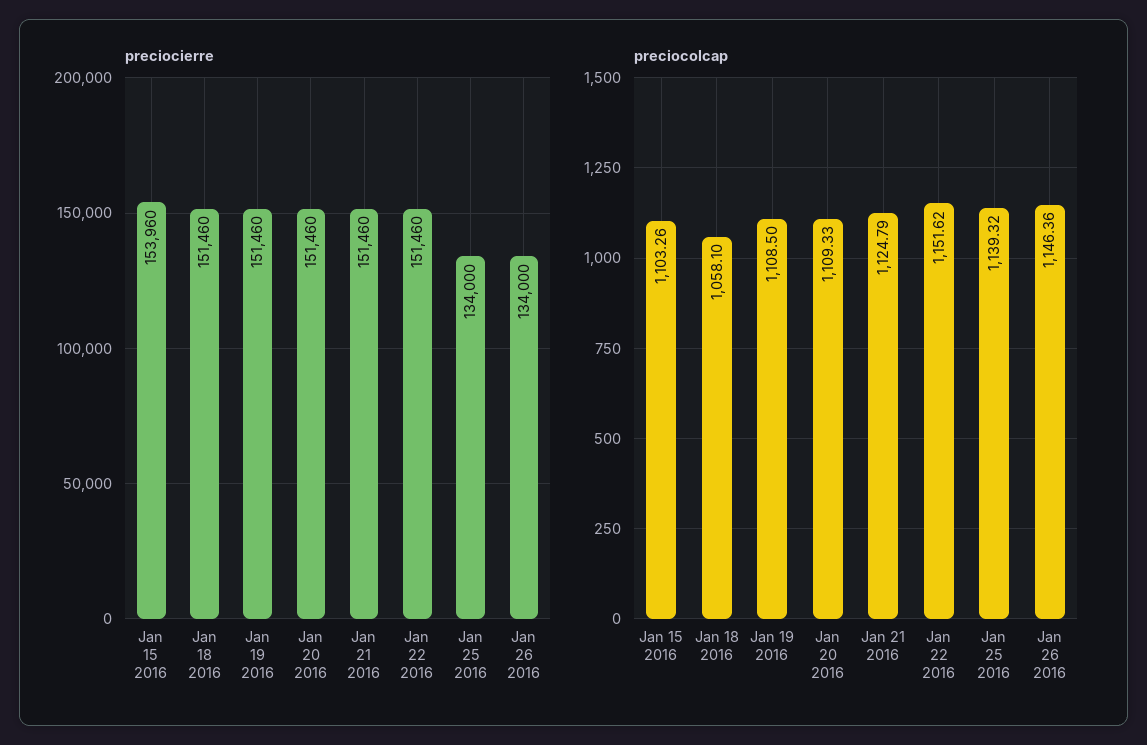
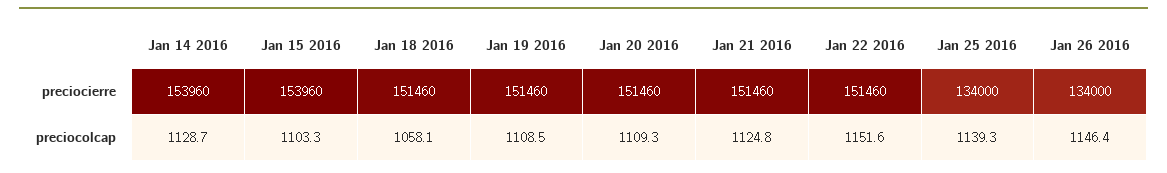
  {
    "preciocierre": {
      "Jan 15 2016": 153960,
      "Jan 18 2016": 151460,
      "Jan 19 2016": 151460,
      "Jan 20 2016": 151460,
      "Jan 21 2016": 151460,
      "Jan 22 2016": 151460,
      "Jan 25 2016": 134000,
-     "Jan 26 2016": 134000
+     "Jan 26 2016": 134000,
+     "Jan 14 2016": 153960
    },
    "preciocolcap": {
      "Jan 15 2016": 1103.26,
      "Jan 18 2016": 1058.1,
      "Jan 19 2016": 1108.5,
      "Jan 20 2016": 1109.33,
      "Jan 21 2016": 1124.79,
      "Jan 22 2016": 1151.62,
      "Jan 25 2016": 1139.32,
-     "Jan 26 2016": 1146.36
+     "Jan 26 2016": 1146.36,
+     "Jan 14 2016": 1128.7
    }
  }

